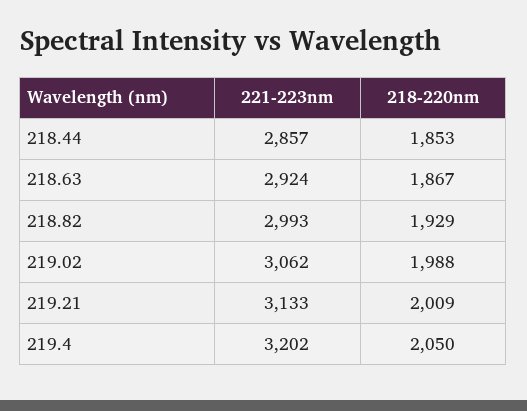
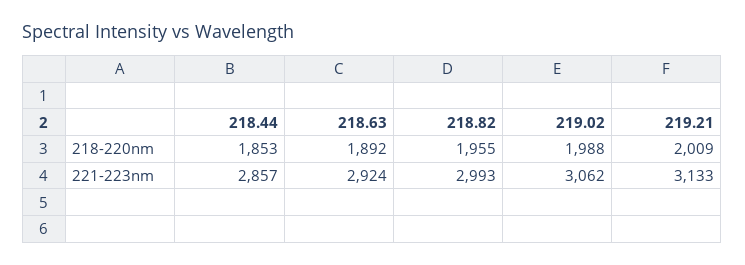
  {
    "221-223nm": {
      "218.44": 2857,
      "218.63": 2924,
      "218.82": 2993,
      "219.02": 3062,
-     "219.21": 3133,
+     "219.21": 3133
-     "219.4": 3202
    },
    "218-220nm": {
      "218.44": 1853,
-     "218.63": 1867,
+     "218.63": 1892,
-     "218.82": 1929,
+     "218.82": 1955,
      "219.02": 1988,
-     "219.21": 2009,
+     "219.21": 2009
-     "219.4": 2050
    }
  }

